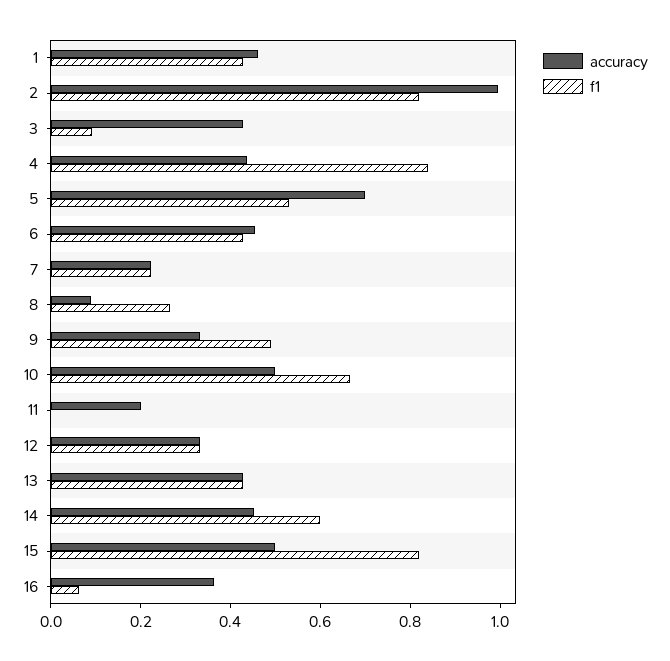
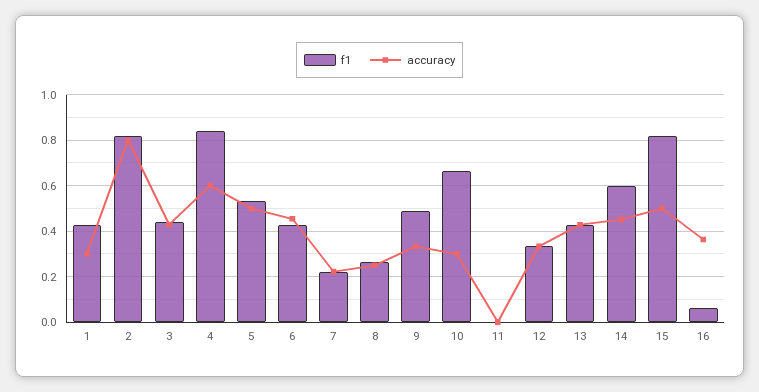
  {
    "accuracy": {
-     "1": 0.45,
+     "1": 0.3,
-     "2": 1,
+     "2": 0.8,
      "3": 0.45,
-     "4": 0.45,
+     "4": 0.6,
-     "5": 0.7,
+     "5": 0.5,
      "6": 0.45,
      "7": 0.2,
-     "8": 0.1,
+     "8": 0.25,
      "9": 0.35,
-     "10": 0.5,
+     "10": 0.3,
-     "11": 0.2,
+     "11": 0,
      "12": 0.35,
      "13": 0.45,
      "14": 0.45,
      "15": 0.5,
      "16": 0.35
    },
    "f1": {
      "1": 0.45,
      "2": 0.8,
-     "3": 0.1,
+     "3": 0.45,
      "4": 0.85,
      "5": 0.55,
      "6": 0.45,
      "7": 0.2,
      "8": 0.25,
      "9": 0.5,
      "10": 0.65,
      "11": 0,
      "12": 0.35,
      "13": 0.45,
      "14": 0.6,
      "15": 0.8,
      "16": 0.05
    }
  }

